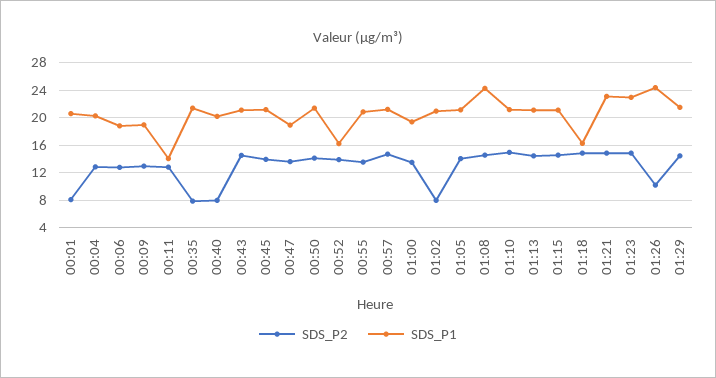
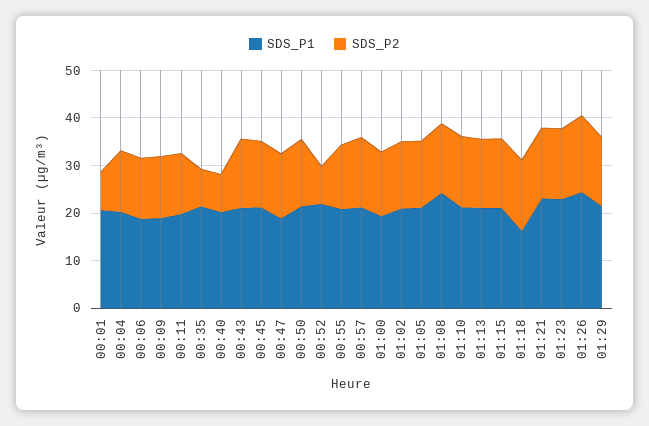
  {
    "SDS_P2": {
      "00:01": 8,
      "00:04": 13,
      "00:06": 13,
      "00:09": 13,
      "00:11": 13,
      "00:35": 8,
      "00:40": 8,
      "00:43": 15,
      "00:45": 14,
      "00:47": 14,
      "00:50": 14,
-     "00:52": 14,
+     "00:52": 8,
      "00:55": 14,
      "00:57": 15,
      "01:00": 14,
-     "01:02": 8,
+     "01:02": 14,
      "01:05": 14,
      "01:08": 15,
      "01:10": 15,
      "01:13": 14,
      "01:15": 15,
      "01:18": 15,
      "01:21": 15,
      "01:23": 15,
-     "01:26": 10,
+     "01:26": 16,
      "01:29": 14
    },
    "SDS_P1": {
      "00:01": 21,
      "00:04": 20,
      "00:06": 19,
      "00:09": 19,
-     "00:11": 14,
+     "00:11": 20,
      "00:35": 21,
      "00:40": 20,
      "00:43": 21,
      "00:45": 21,
      "00:47": 19,
      "00:50": 21,
-     "00:52": 16,
+     "00:52": 22,
      "00:55": 21,
      "00:57": 21,
      "01:00": 19,
      "01:02": 21,
      "01:05": 21,
      "01:08": 24,
      "01:10": 21,
      "01:13": 21,
      "01:15": 21,
      "01:18": 16,
      "01:21": 23,
      "01:23": 23,
      "01:26": 24,
      "01:29": 21
    }
  }

